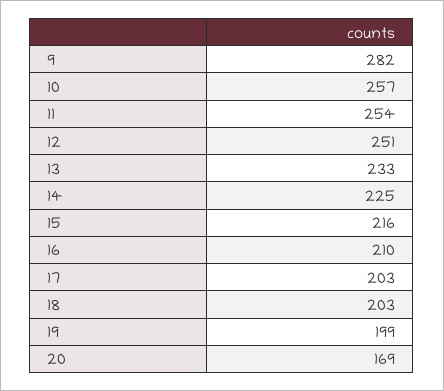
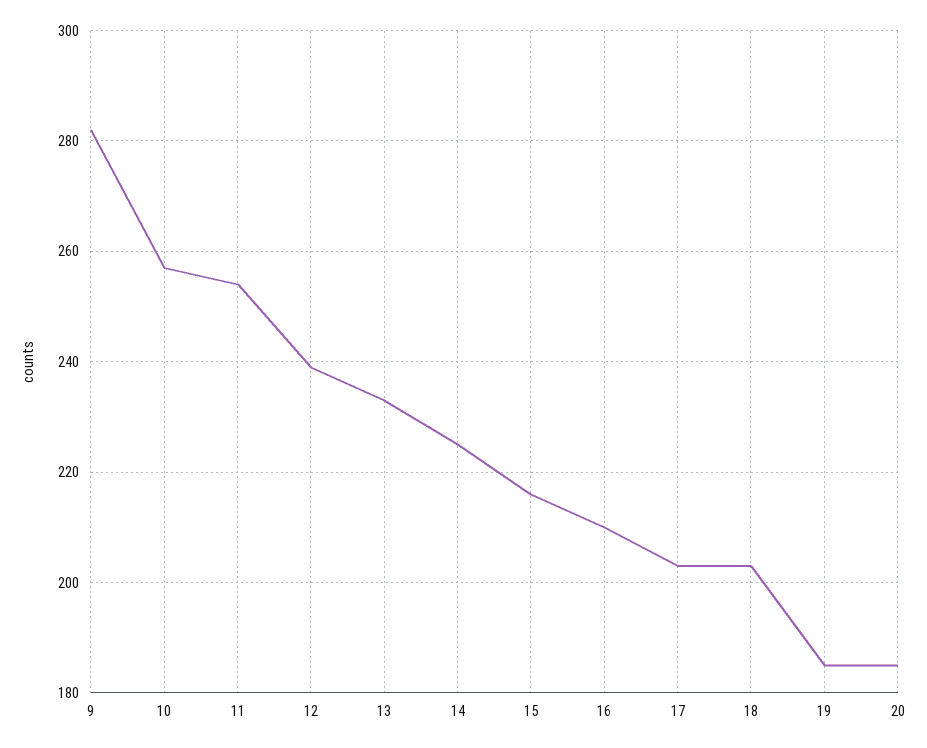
  {
    "9": 282,
    "10": 257,
    "11": 254,
-   "12": 251,
+   "12": 240,
    "13": 233,
    "14": 225,
    "15": 216,
    "16": 210,
    "17": 203,
    "18": 203,
-   "19": 199,
+   "19": 185,
-   "20": 169
+   "20": 185
  }

